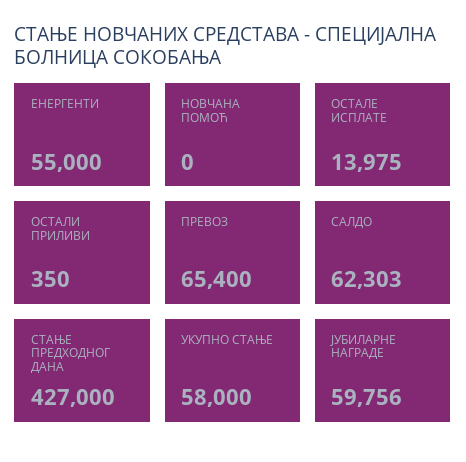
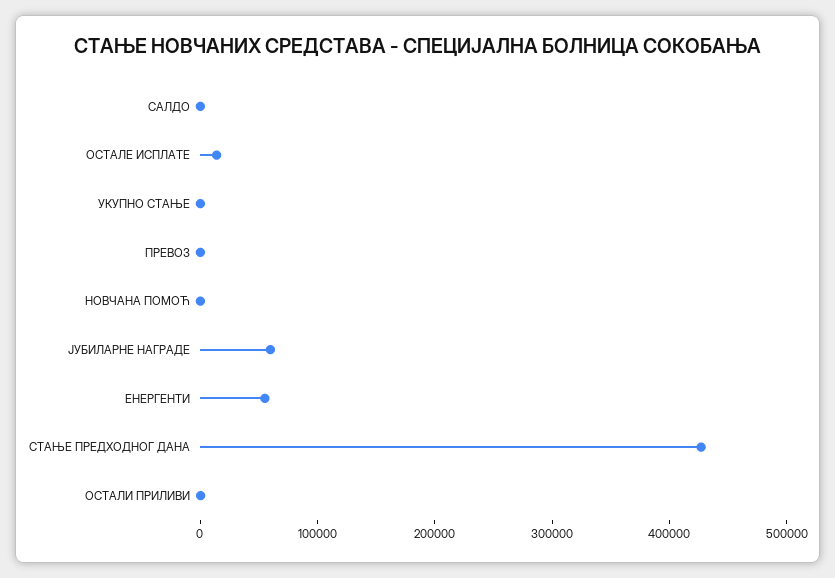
  {
    "ЕНЕРГЕНТИ": 55000,
    "НОВЧАНА ПОМОЋ": 0,
    "ОСТАЛЕ ИСПЛАТЕ": 13975,
    "ОСТАЛИ ПРИЛИВИ": 350,
-   "ПРЕВОЗ": 65400,
+   "ПРЕВОЗ": 0,
-   "САЛДО": 62303,
+   "САЛДО": 0,
    "СТАЊЕ ПРЕДХОДНОГ ДАНА": 427000,
-   "УКУПНО СТАЊЕ": 58000,
+   "УКУПНО СТАЊЕ": 0,
    "ЈУБИЛАРНЕ НАГРАДЕ": 59756
  }

